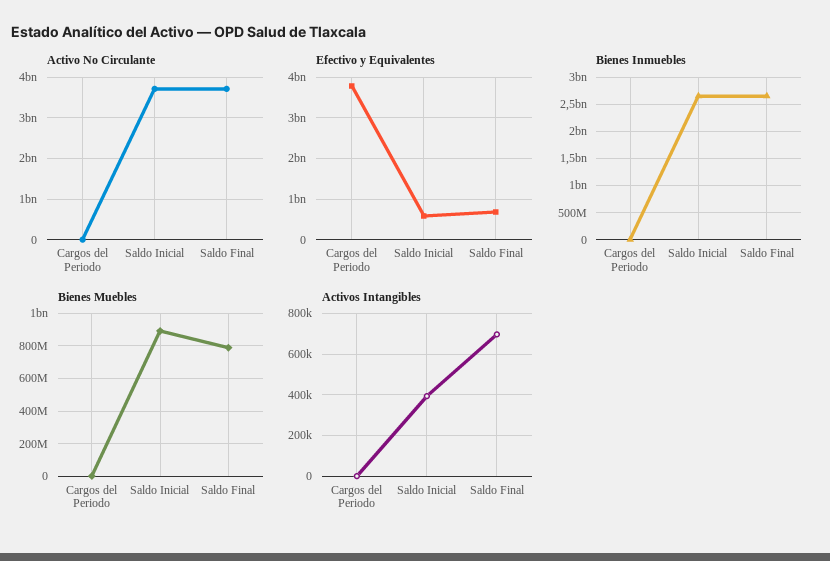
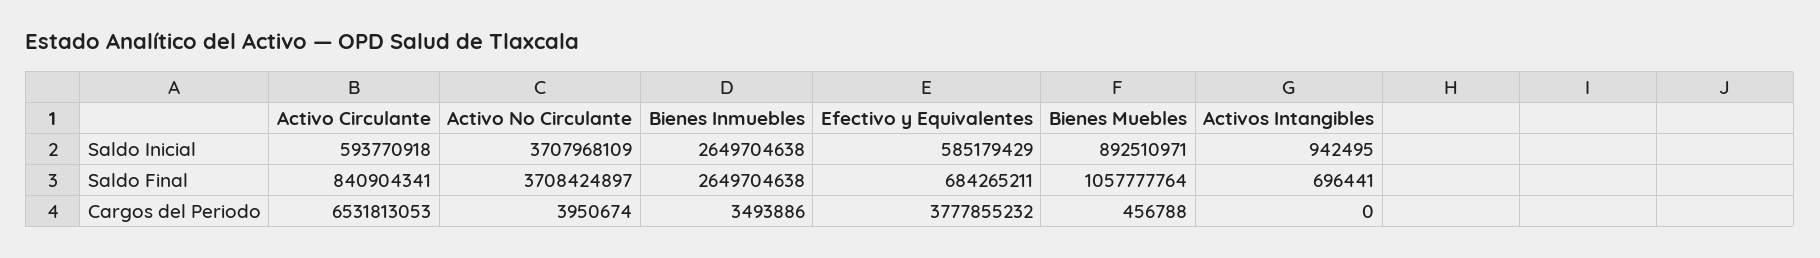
  {
    "Activo No Circulante": {
      "Cargos del Periodo": 3950674,
      "Saldo Inicial": 3707968109,
      "Saldo Final": 3708424897
    },
    "Efectivo y Equivalentes": {
      "Cargos del Periodo": 3777855232,
      "Saldo Inicial": 585179429,
      "Saldo Final": 684265211
    },
    "Bienes Inmuebles": {
      "Cargos del Periodo": 3493886,
      "Saldo Inicial": 2649704638,
      "Saldo Final": 2649704638
    },
    "Bienes Muebles": {
      "Cargos del Periodo": 456788,
      "Saldo Inicial": 892510971,
-     "Saldo Final": 800000000
+     "Saldo Final": 1057777764
    },
    "Activos Intangibles": {
      "Cargos del Periodo": 0,
-     "Saldo Inicial": 400000,
+     "Saldo Inicial": 942495,
      "Saldo Final": 696441
-   }
+   },
+   "Activo Circulante": {
+     "Saldo Inicial": 593770918,
+     "Saldo Final": 840904341,
+     "Cargos del Periodo": 6531813053
+   }
  }

